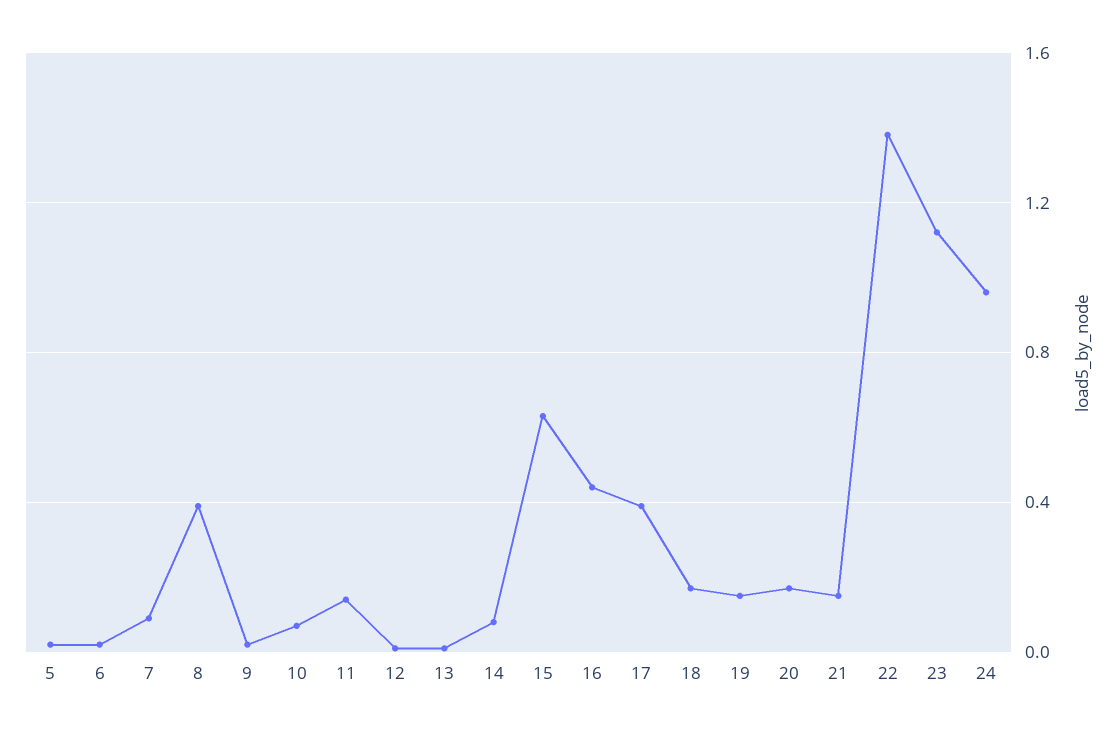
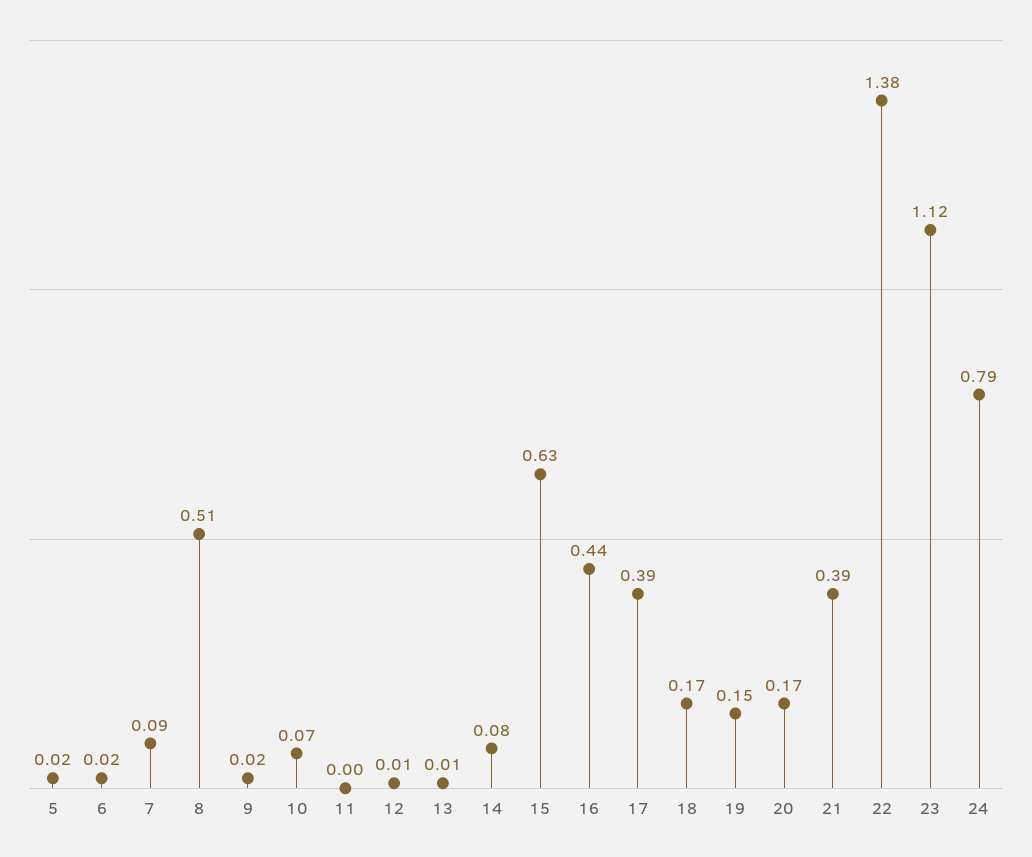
  {
    "5": 0.02,
    "6": 0.02,
    "7": 0.09,
-   "8": 0.4,
+   "8": 0.51,
    "9": 0.02,
    "10": 0.07,
-   "11": 0.15,
+   "11": 0,
    "12": 0.01,
    "13": 0.01,
    "14": 0.08,
    "15": 0.63,
    "16": 0.44,
    "17": 0.39,
    "18": 0.17,
    "19": 0.15,
    "20": 0.17,
-   "21": 0.15,
+   "21": 0.39,
    "22": 1.38,
    "23": 1.12,
-   "24": 0.95
+   "24": 0.79
  }

